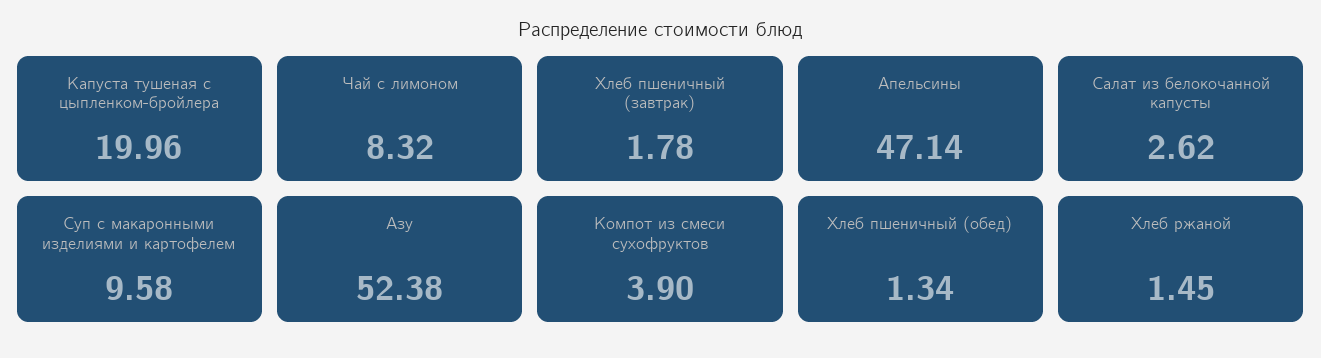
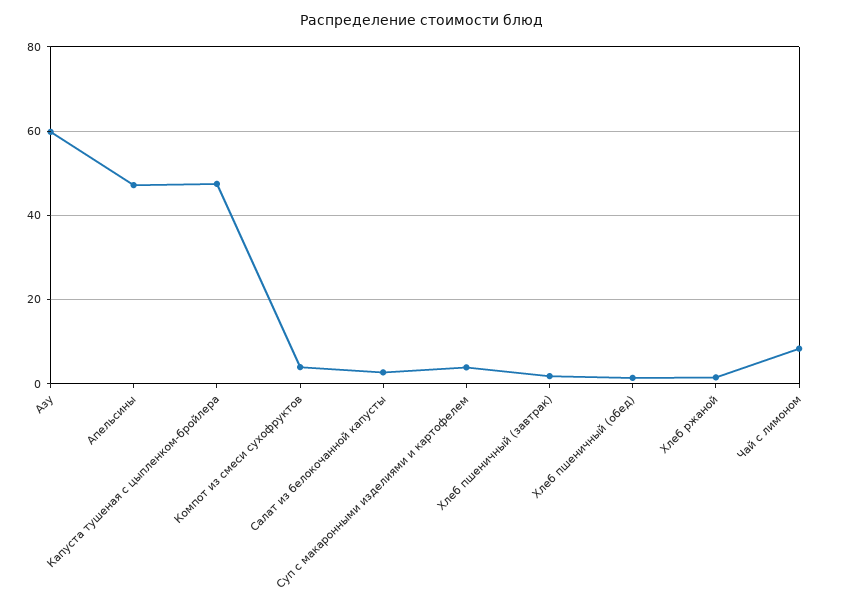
  {
-   "Капуста тушеная с цыпленком-бройлера": 19.96,
+   "Капуста тушеная с цыпленком-бройлера": 48,
    "Чай с лимоном": 8.32,
    "Хлеб пшеничный (завтрак)": 1.78,
    "Апельсины": 47.14,
    "Салат из белокочанной капусты": 2.62,
-   "Суп с макаронными изделиями и картофелем": 9.58,
+   "Суп с макаронными изделиями и картофелем": 4,
-   "Азу": 52.38,
+   "Азу": 60,
    "Компот из смеси сухофруктов": 3.9,
    "Хлеб пшеничный (обед)": 1.34,
    "Хлеб ржаной": 1.45
  }

